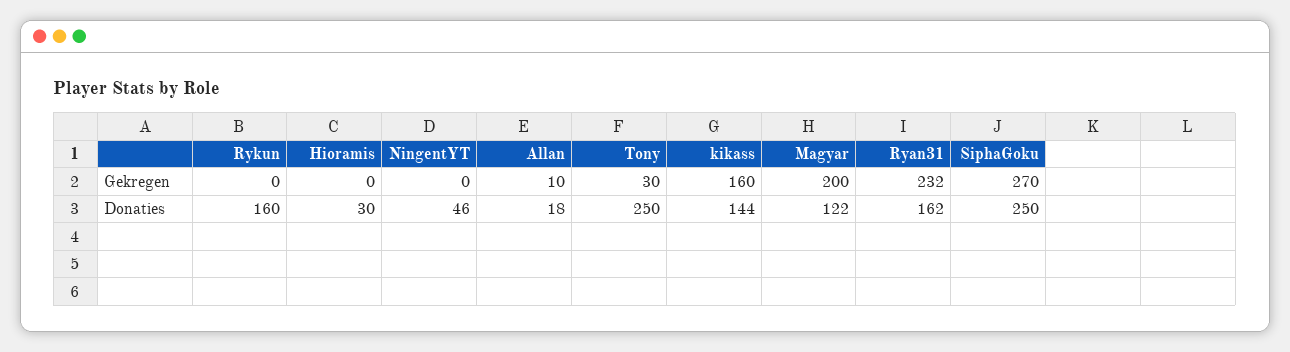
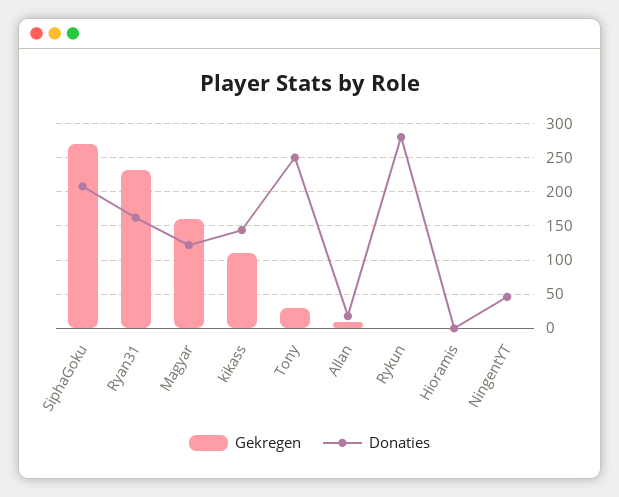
  {
    "Gekregen": {
      "Rykun": 0,
      "Hioramis": 0,
      "NingentYT": 0,
      "Allan": 10,
      "Tony": 30,
-     "kikass": 160,
+     "kikass": 110,
-     "Magyar": 200,
+     "Magyar": 160,
      "Ryan31": 232,
      "SiphaGoku": 270
    },
    "Donaties": {
-     "Rykun": 160,
+     "Rykun": 280,
-     "Hioramis": 30,
+     "Hioramis": 0,
      "NingentYT": 46,
      "Allan": 18,
      "Tony": 250,
      "kikass": 144,
      "Magyar": 122,
      "Ryan31": 162,
-     "SiphaGoku": 250
+     "SiphaGoku": 210
    }
  }

